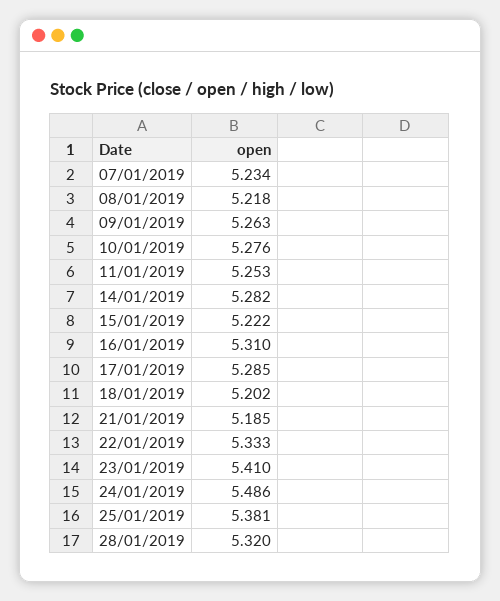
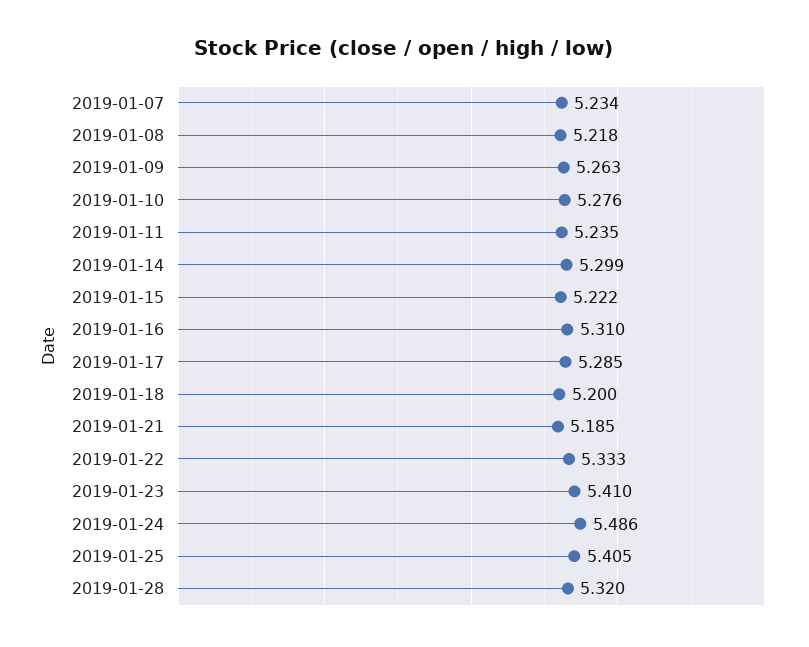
  {
    "07/01/2019": 5.234,
    "08/01/2019": 5.218,
    "09/01/2019": 5.263,
    "10/01/2019": 5.276,
-   "11/01/2019": 5.253,
+   "11/01/2019": 5.235,
-   "14/01/2019": 5.282,
+   "14/01/2019": 5.299,
    "15/01/2019": 5.222,
    "16/01/2019": 5.31,
    "17/01/2019": 5.285,
-   "18/01/2019": 5.202,
+   "18/01/2019": 5.2,
    "21/01/2019": 5.185,
    "22/01/2019": 5.333,
    "23/01/2019": 5.41,
    "24/01/2019": 5.486,
-   "25/01/2019": 5.381,
+   "25/01/2019": 5.405,
    "28/01/2019": 5.32
  }

